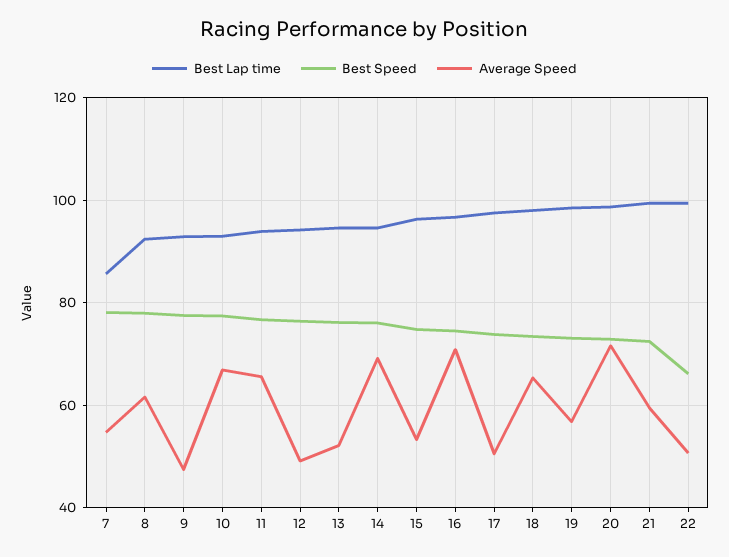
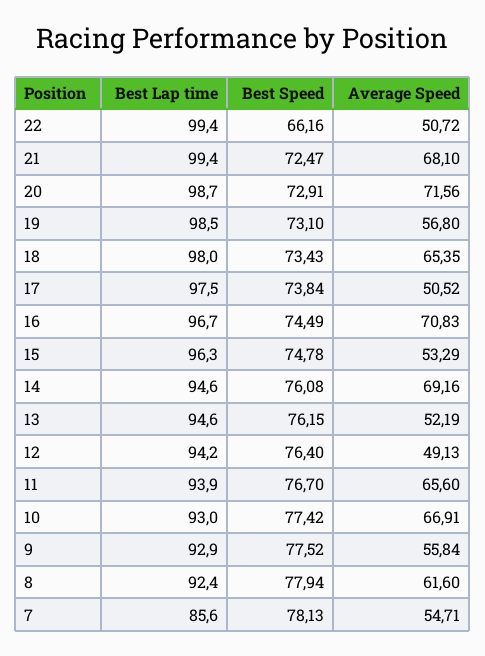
  {
    "Best Lap time": {
      "7": 85.6,
      "8": 92.4,
      "9": 92.9,
      "10": 93,
      "11": 93.9,
      "12": 94.2,
      "13": 94.6,
      "14": 94.6,
      "15": 96.3,
      "16": 96.7,
      "17": 97.5,
      "18": 98,
      "19": 98.5,
      "20": 98.7,
      "21": 99.4,
      "22": 99.4
    },
    "Best Speed": {
      "7": 78.13,
      "8": 77.94,
      "9": 77.52,
      "10": 77.42,
      "11": 76.7,
      "12": 76.4,
      "13": 76.15,
      "14": 76.08,
      "15": 74.78,
      "16": 74.49,
      "17": 73.84,
      "18": 73.43,
      "19": 73.1,
      "20": 72.91,
      "21": 72.47,
      "22": 66.16
    },
    "Average Speed": {
      "7": 54.71,
      "8": 61.6,
-     "9": 48,
+     "9": 55.84,
      "10": 66.91,
      "11": 65.6,
      "12": 49.13,
      "13": 52.19,
      "14": 69.16,
      "15": 53.29,
      "16": 70.83,
      "17": 50.52,
      "18": 65.35,
      "19": 56.8,
      "20": 71.56,
-     "21": 60,
+     "21": 68.1,
      "22": 50.72
    }
  }

